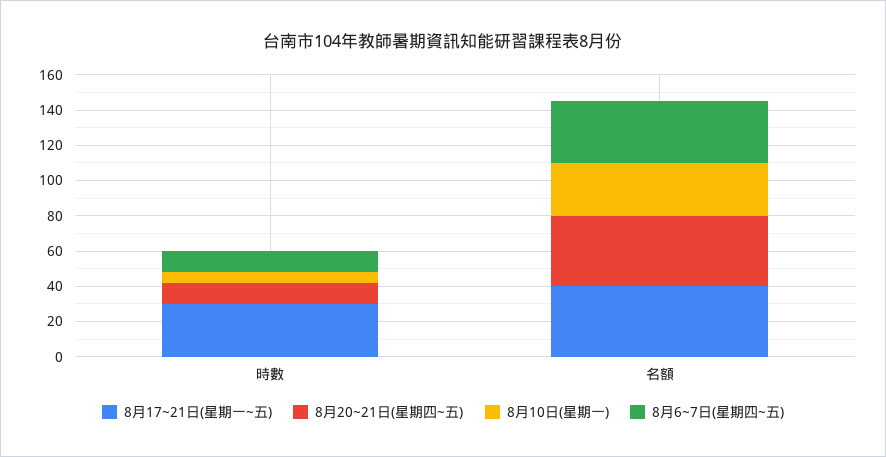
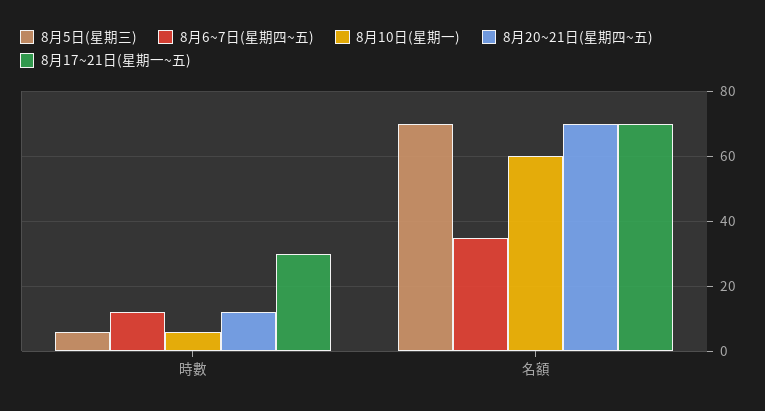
  {
    "8月17~21日(星期一~五)": {
      "時數": 30,
-     "名額": 40
+     "名額": 70
    },
    "8月20~21日(星期四~五)": {
      "時數": 10,
-     "名額": 40
+     "名額": 70
    },
    "8月10日(星期一)": {
      "時數": 5,
-     "名額": 30
+     "名額": 60
    },
    "8月6~7日(星期四~五)": {
      "時數": 10,
      "名額": 35
-   }
+   },
+   "8月5日(星期三)": {
+     "時數": 5,
+     "名額": 70
+   }
  }

